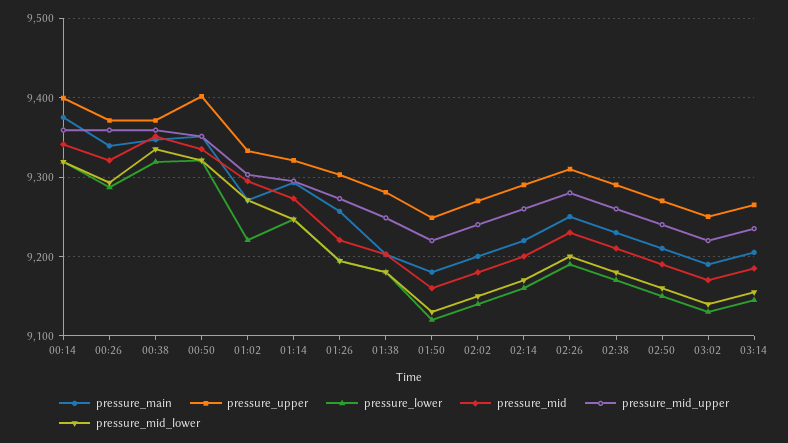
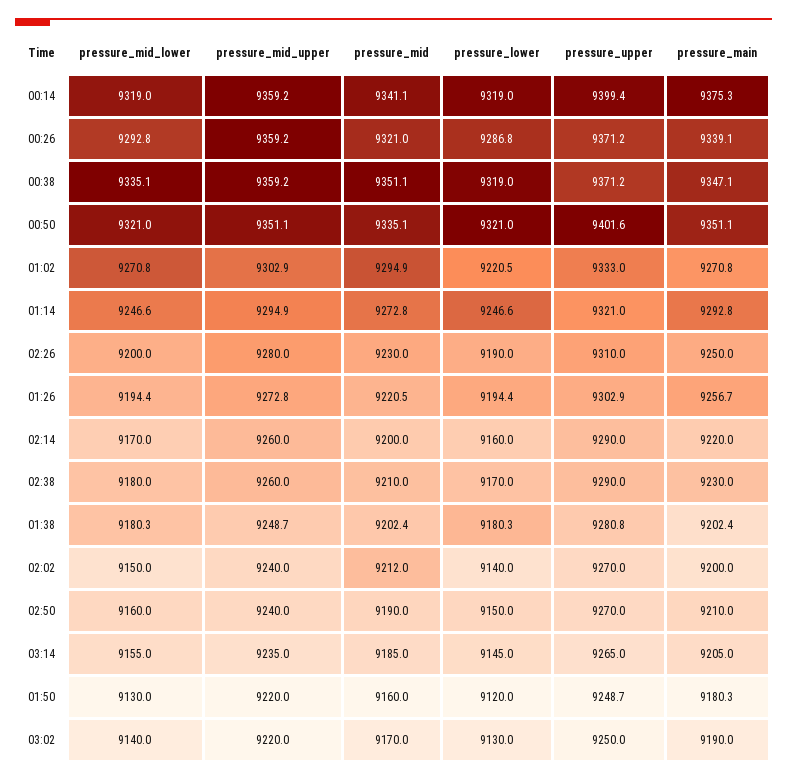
  {
    "pressure_main": {
      "00:14": 9375.3,
      "00:26": 9339.1,
      "00:38": 9347.1,
      "00:50": 9351.1,
      "01:02": 9270.8,
      "01:14": 9292.8,
      "01:26": 9256.7,
      "01:38": 9202.4,
      "01:50": 9180.3,
      "02:02": 9200,
      "02:14": 9220,
      "02:26": 9250,
      "02:38": 9230,
      "02:50": 9210,
      "03:02": 9190,
      "03:14": 9205
    },
    "pressure_upper": {
      "00:14": 9399.4,
      "00:26": 9371.2,
      "00:38": 9371.2,
      "00:50": 9401.6,
      "01:02": 9333,
      "01:14": 9321,
      "01:26": 9302.9,
      "01:38": 9280.8,
      "01:50": 9248.7,
      "02:02": 9270,
      "02:14": 9290,
      "02:26": 9310,
      "02:38": 9290,
      "02:50": 9270,
      "03:02": 9250,
      "03:14": 9265
    },
    "pressure_lower": {
      "00:14": 9319,
      "00:26": 9286.8,
      "00:38": 9319,
      "00:50": 9321,
      "01:02": 9220.5,
      "01:14": 9246.6,
      "01:26": 9194.4,
      "01:38": 9180.3,
      "01:50": 9120,
      "02:02": 9140,
      "02:14": 9160,
      "02:26": 9190,
      "02:38": 9170,
      "02:50": 9150,
      "03:02": 9130,
      "03:14": 9145
    },
    "pressure_mid": {
      "00:14": 9341.1,
      "00:26": 9321,
      "00:38": 9351.1,
      "00:50": 9335.1,
      "01:02": 9294.9,
      "01:14": 9272.8,
      "01:26": 9220.5,
      "01:38": 9202.4,
      "01:50": 9160,
-     "02:02": 9180,
+     "02:02": 9212,
      "02:14": 9200,
      "02:26": 9230,
      "02:38": 9210,
      "02:50": 9190,
      "03:02": 9170,
      "03:14": 9185
    },
    "pressure_mid_upper": {
      "00:14": 9359.2,
      "00:26": 9359.2,
      "00:38": 9359.2,
      "00:50": 9351.1,
      "01:02": 9302.9,
      "01:14": 9294.9,
      "01:26": 9272.8,
      "01:38": 9248.7,
      "01:50": 9220,
      "02:02": 9240,
      "02:14": 9260,
      "02:26": 9280,
      "02:38": 9260,
      "02:50": 9240,
      "03:02": 9220,
      "03:14": 9235
    },
    "pressure_mid_lower": {
      "00:14": 9319,
      "00:26": 9292.8,
      "00:38": 9335.1,
      "00:50": 9321,
      "01:02": 9270.8,
      "01:14": 9246.6,
      "01:26": 9194.4,
      "01:38": 9180.3,
      "01:50": 9130,
      "02:02": 9150,
      "02:14": 9170,
      "02:26": 9200,
      "02:38": 9180,
      "02:50": 9160,
      "03:02": 9140,
      "03:14": 9155
    }
  }

